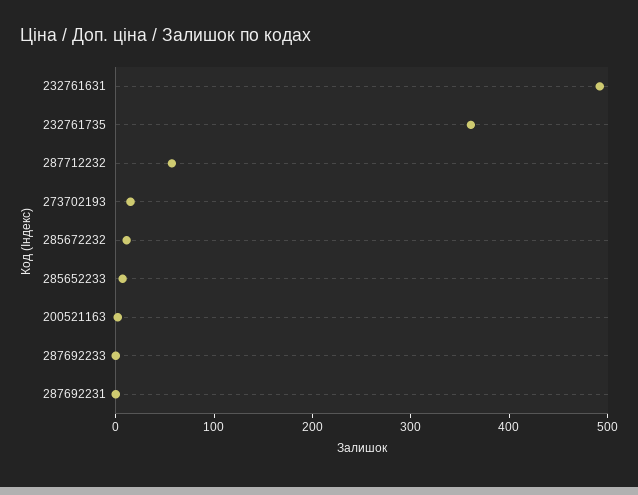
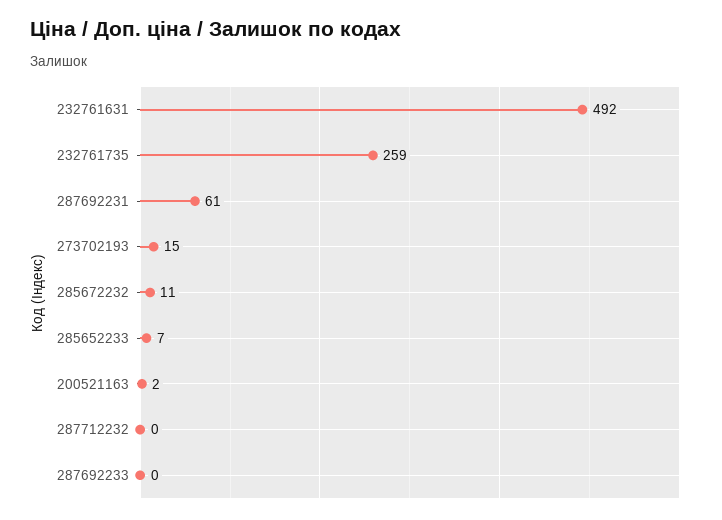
  {
    "232761631": 492,
-   "232761735": 360,
+   "232761735": 259,
-   "287712232": 60,
+   "287712232": 0,
    "273702193": 15,
    "285672232": 11,
    "285652233": 7,
    "200521163": 2,
    "287692233": 0,
-   "287692231": 0
+   "287692231": 61
  }

